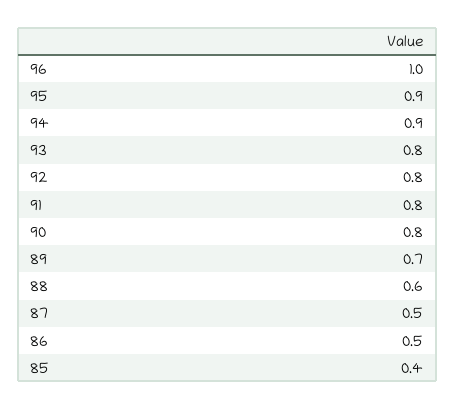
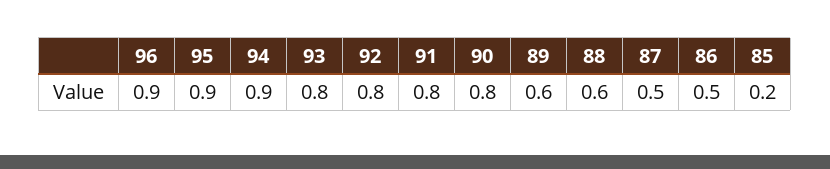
  {
-   "96": 1,
+   "96": 0.9,
    "95": 0.9,
    "94": 0.9,
    "93": 0.8,
    "92": 0.8,
    "91": 0.8,
    "90": 0.8,
-   "89": 0.7,
+   "89": 0.6,
    "88": 0.6,
    "87": 0.5,
    "86": 0.5,
-   "85": 0.4
+   "85": 0.2
  }

